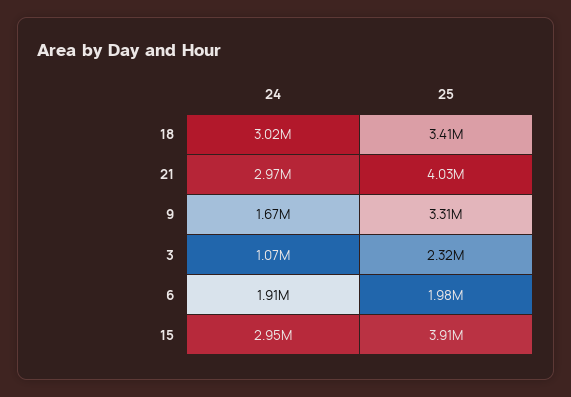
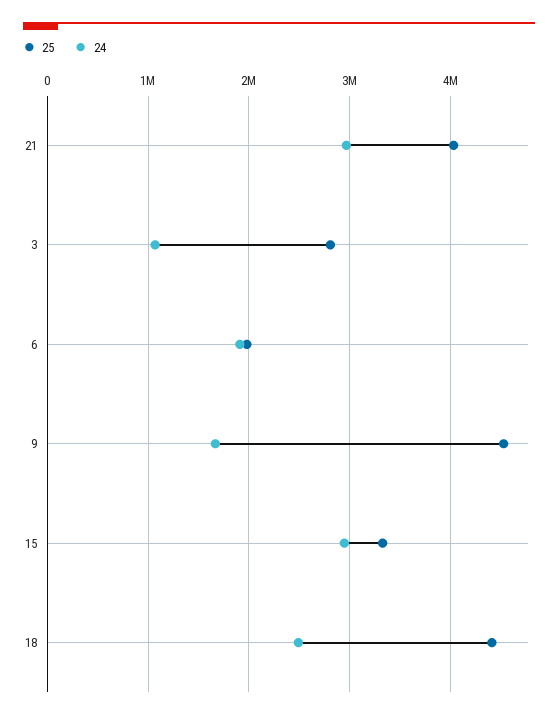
  {
    "24": {
-     "18": 3020000,
+     "18": 2500000,
      "21": 2970000,
      "9": 1670000,
      "3": 1070000,
      "6": 1910000,
      "15": 2950000
    },
    "25": {
-     "18": 3410000,
+     "18": 4400000,
      "21": 4030000,
-     "9": 3310000,
+     "9": 4500000,
-     "3": 2320000,
+     "3": 2800000,
      "6": 1980000,
-     "15": 3910000
+     "15": 3300000
    }
  }

